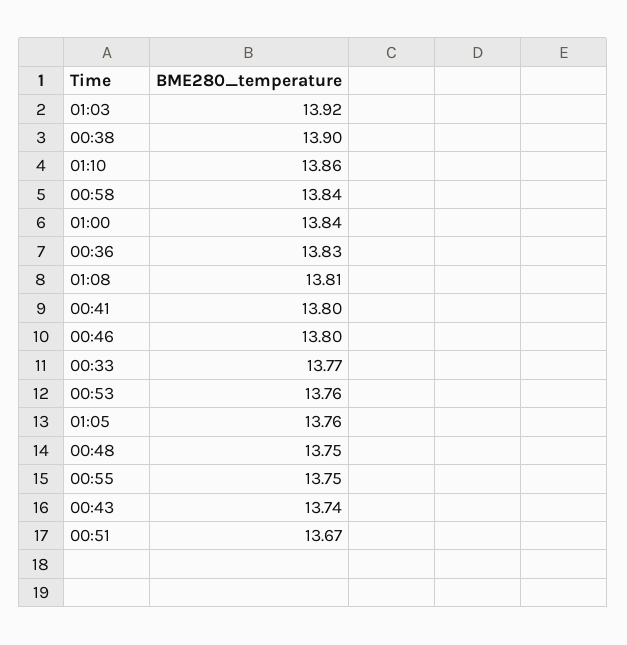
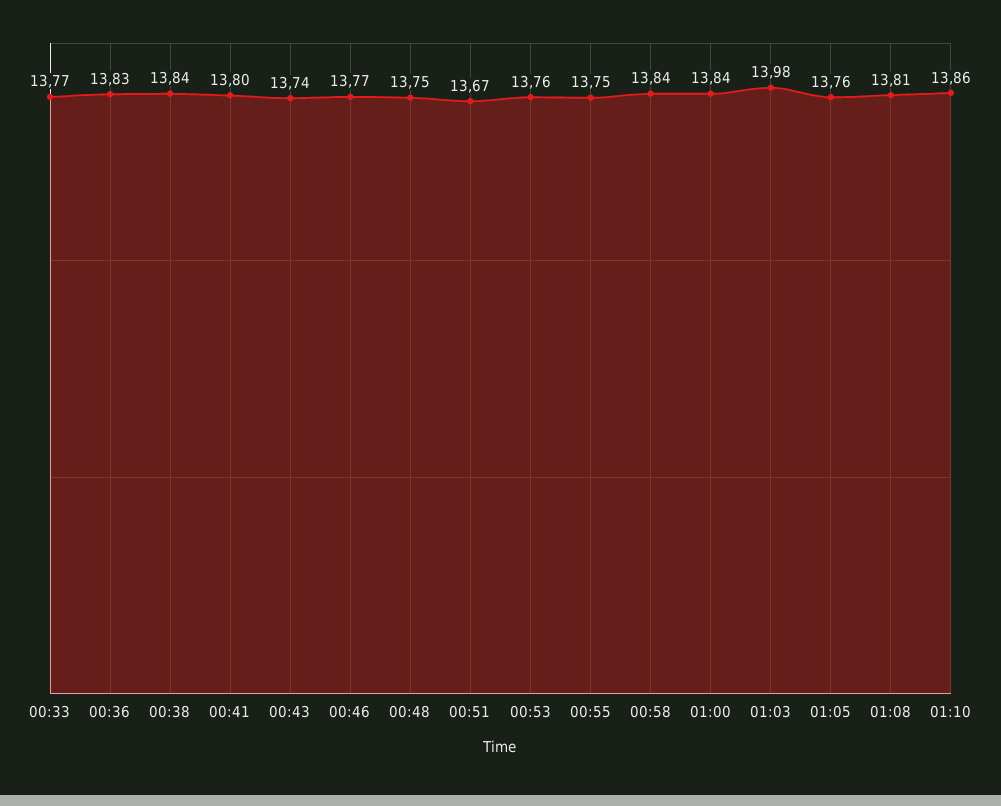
  {
-   "01:03": 13.92,
+   "01:03": 13.98,
-   "00:38": 13.9,
+   "00:38": 13.84,
    "01:10": 13.86,
    "00:58": 13.84,
    "01:00": 13.84,
    "00:36": 13.83,
    "01:08": 13.81,
    "00:41": 13.8,
-   "00:46": 13.8,
+   "00:46": 13.77,
    "00:33": 13.77,
    "00:53": 13.76,
    "01:05": 13.76,
    "00:48": 13.75,
    "00:55": 13.75,
    "00:43": 13.74,
    "00:51": 13.67
  }

